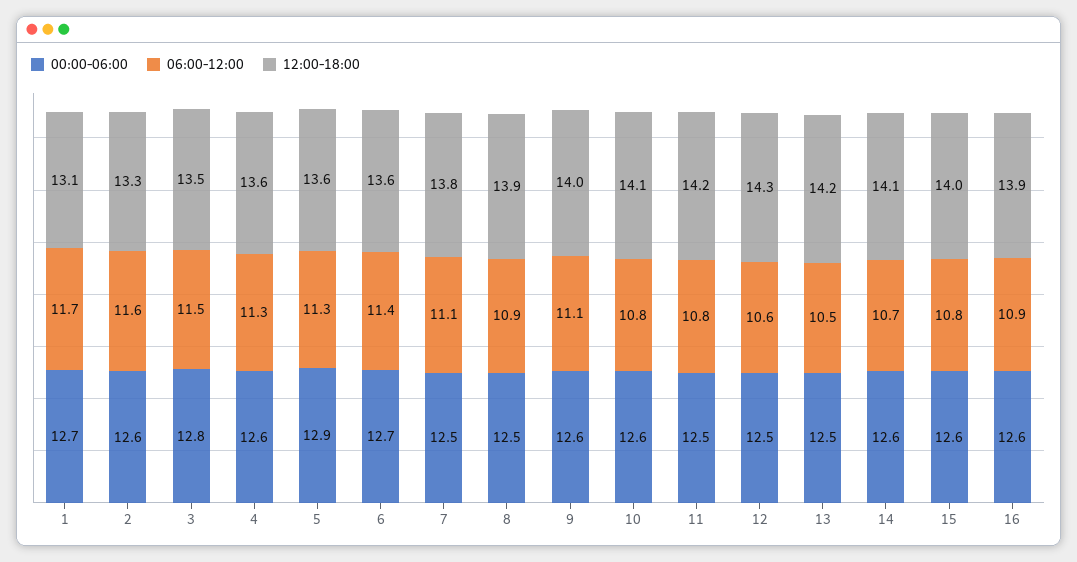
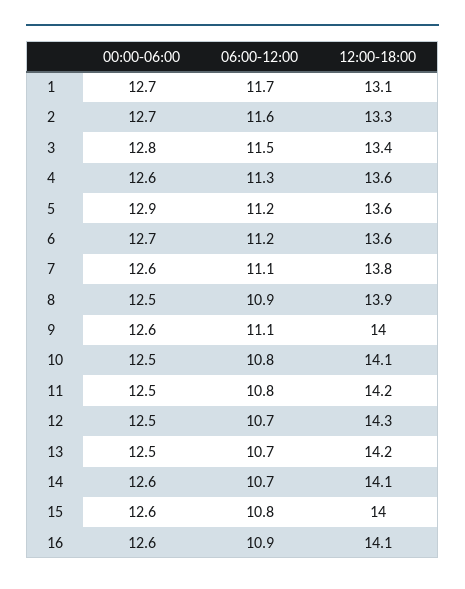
  {
    "00:00-06:00": {
      "1": 12.7,
-     "2": 12.6,
+     "2": 12.7,
      "3": 12.8,
      "4": 12.6,
      "5": 12.9,
      "6": 12.7,
-     "7": 12.5,
+     "7": 12.6,
      "8": 12.5,
      "9": 12.6,
-     "10": 12.6,
+     "10": 12.5,
      "11": 12.5,
      "12": 12.5,
      "13": 12.5,
      "14": 12.6,
      "15": 12.6,
      "16": 12.6
    },
    "06:00-12:00": {
      "1": 11.7,
      "2": 11.6,
      "3": 11.5,
      "4": 11.3,
-     "5": 11.3,
+     "5": 11.2,
-     "6": 11.4,
+     "6": 11.2,
      "7": 11.1,
      "8": 10.9,
      "9": 11.1,
      "10": 10.8,
      "11": 10.8,
-     "12": 10.6,
+     "12": 10.7,
-     "13": 10.5,
+     "13": 10.7,
      "14": 10.7,
      "15": 10.8,
      "16": 10.9
    },
    "12:00-18:00": {
      "1": 13.1,
      "2": 13.3,
-     "3": 13.5,
+     "3": 13.4,
      "4": 13.6,
      "5": 13.6,
      "6": 13.6,
      "7": 13.8,
      "8": 13.9,
      "9": 14,
      "10": 14.1,
      "11": 14.2,
      "12": 14.3,
      "13": 14.2,
      "14": 14.1,
      "15": 14,
-     "16": 13.9
+     "16": 14.1
    }
  }

